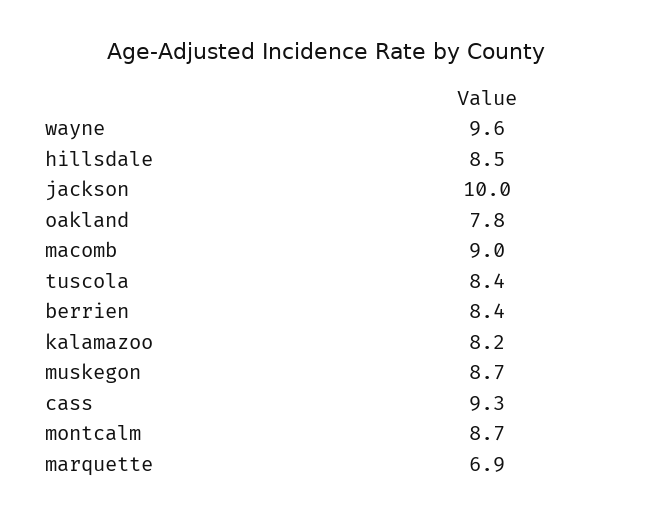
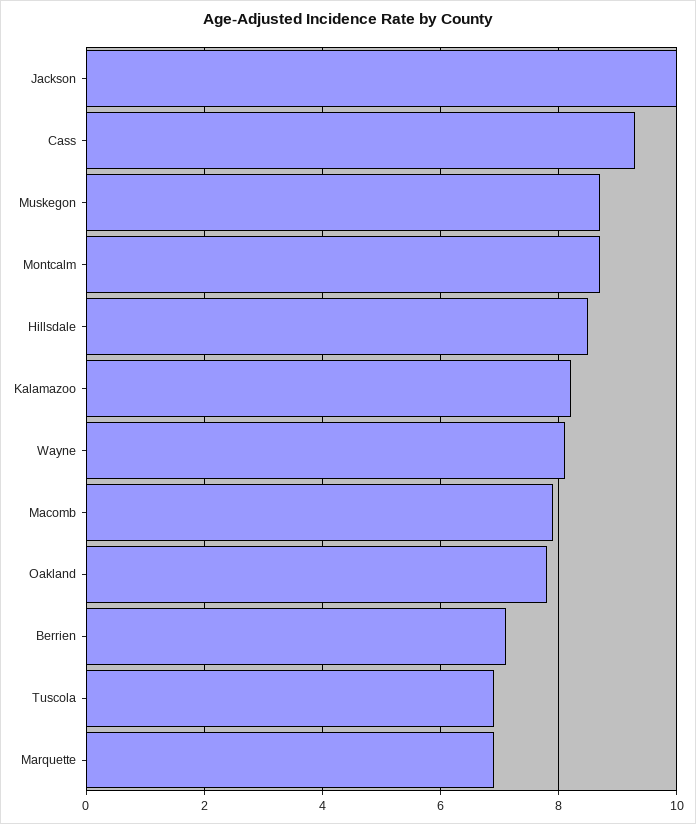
  {
-   "wayne": 9.6,
+   "wayne": 8,
    "hillsdale": 8.5,
    "jackson": 10,
    "oakland": 7.8,
-   "macomb": 9,
+   "macomb": 8,
-   "tuscola": 8.4,
+   "tuscola": 7,
-   "berrien": 8.4,
+   "berrien": 7,
    "kalamazoo": 8.2,
    "muskegon": 8.7,
    "cass": 9.3,
    "montcalm": 8.7,
    "marquette": 6.9
  }

